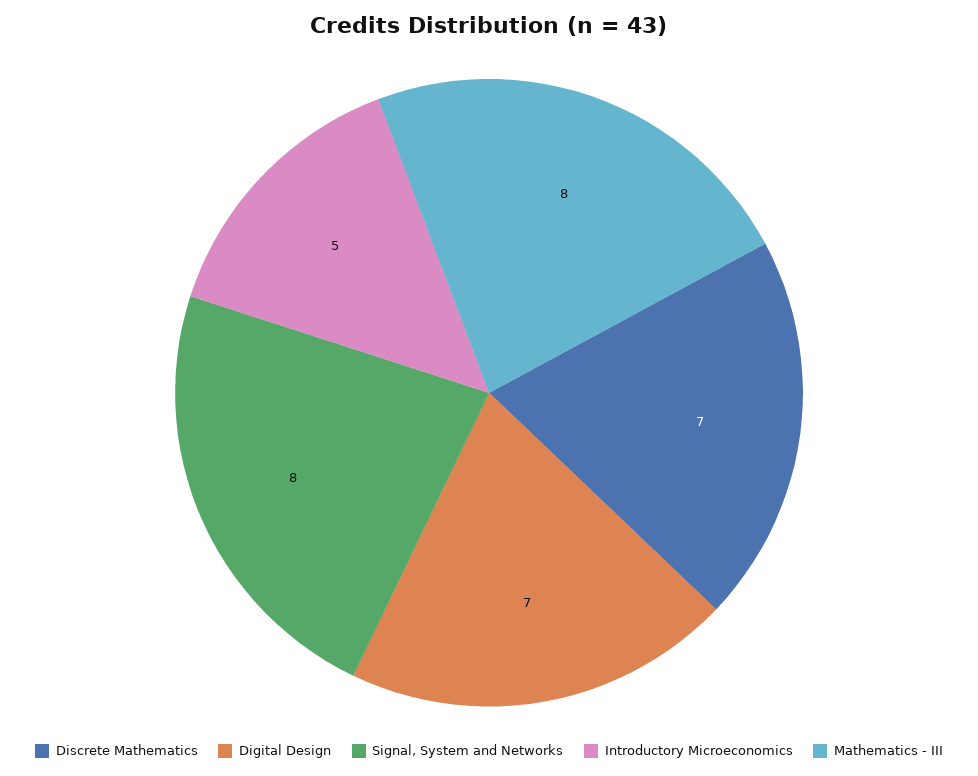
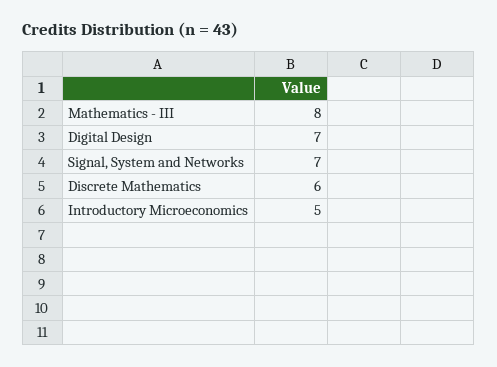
  {
-   "Discrete Mathematics": 7,
+   "Discrete Mathematics": 6,
    "Digital Design": 7,
-   "Signal, System and Networks": 8,
+   "Signal, System and Networks": 7,
    "Introductory Microeconomics": 5,
    "Mathematics - III": 8
  }

